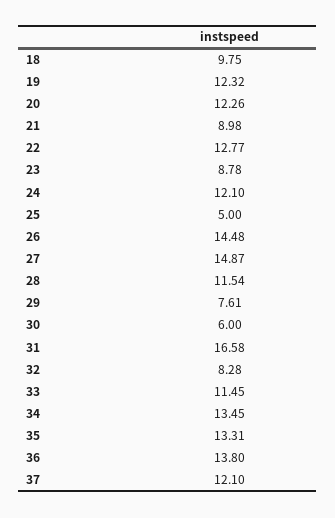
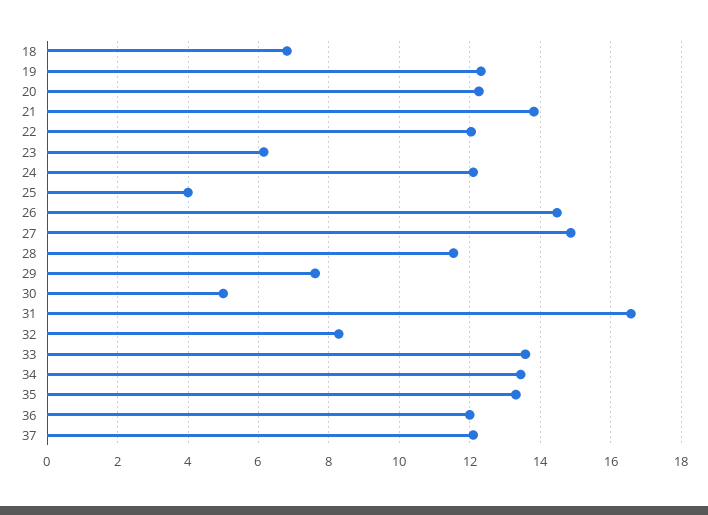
  {
-   "18": 9.75,
+   "18": 6.8,
    "19": 12.32,
    "20": 12.26,
-   "21": 8.98,
+   "21": 13.8,
-   "22": 12.77,
+   "22": 12,
-   "23": 8.78,
+   "23": 6.2,
    "24": 12.1,
-   "25": 5,
+   "25": 4,
    "26": 14.48,
    "27": 14.87,
    "28": 11.54,
    "29": 7.61,
-   "30": 6,
+   "30": 5,
    "31": 16.58,
    "32": 8.28,
-   "33": 11.45,
+   "33": 13.6,
    "34": 13.45,
    "35": 13.31,
-   "36": 13.8,
+   "36": 12,
    "37": 12.1
  }

